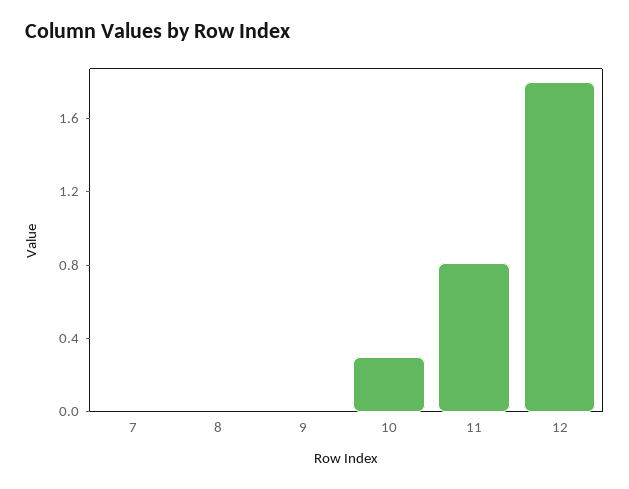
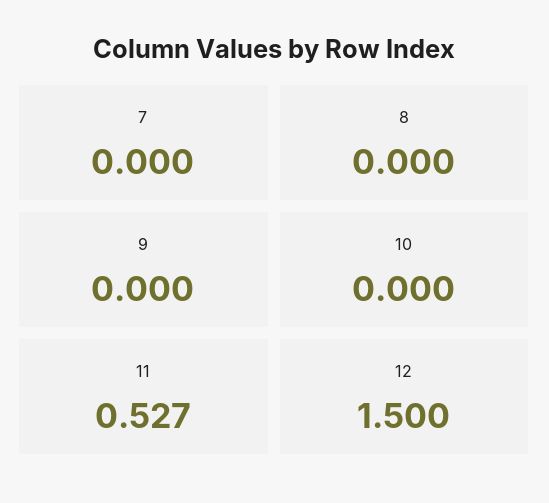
  {
    "7": 0,
    "8": 0,
    "9": 0,
-   "10": 0.3,
+   "10": 0,
-   "11": 0.8,
+   "11": 0.527,
-   "12": 1.8
+   "12": 1.5
  }

